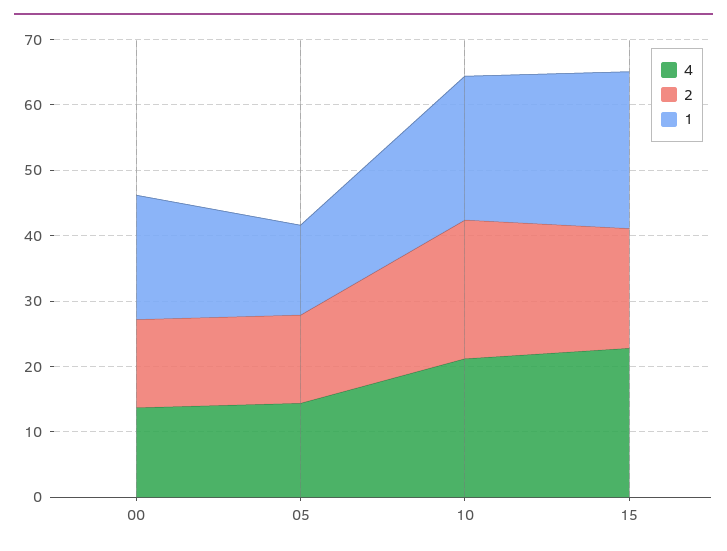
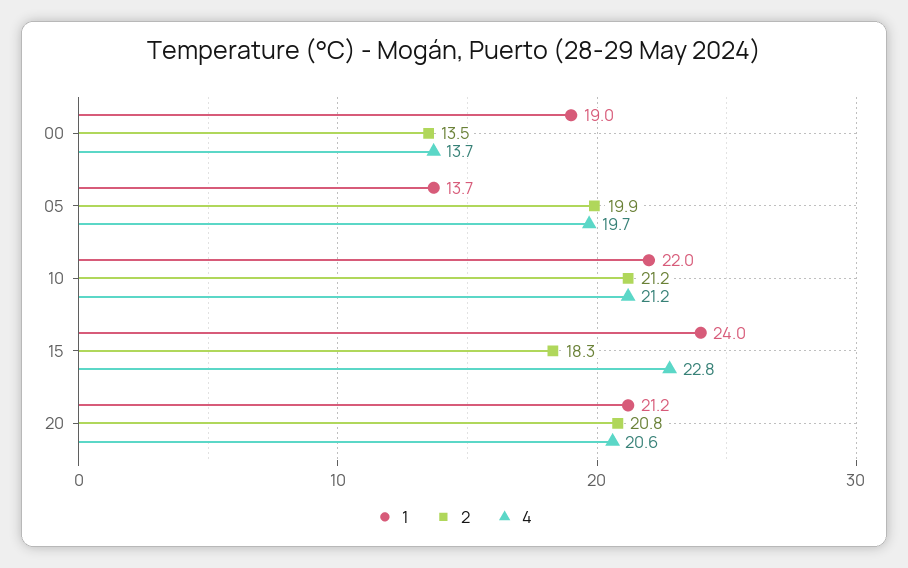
  {
    "4": {
      "00": 13.7,
-     "05": 14,
+     "05": 19.7,
      "10": 21.2,
-     "15": 22.8
+     "15": 22.8,
+     "20": 20.6
    },
    "2": {
      "00": 13.5,
-     "05": 14,
+     "05": 19.9,
      "10": 21.2,
-     "15": 18.3
+     "15": 18.3,
+     "20": 20.8
    },
    "1": {
      "00": 19,
      "05": 13.7,
      "10": 22,
-     "15": 24
+     "15": 24,
+     "20": 21.2
    }
  }

